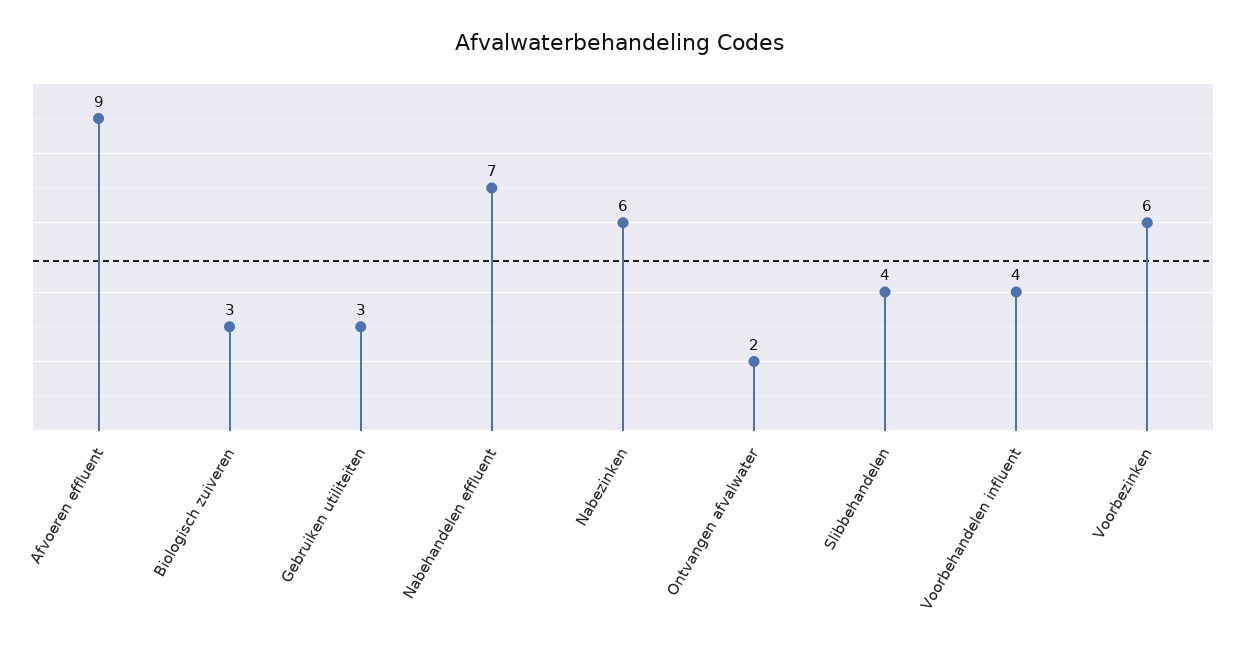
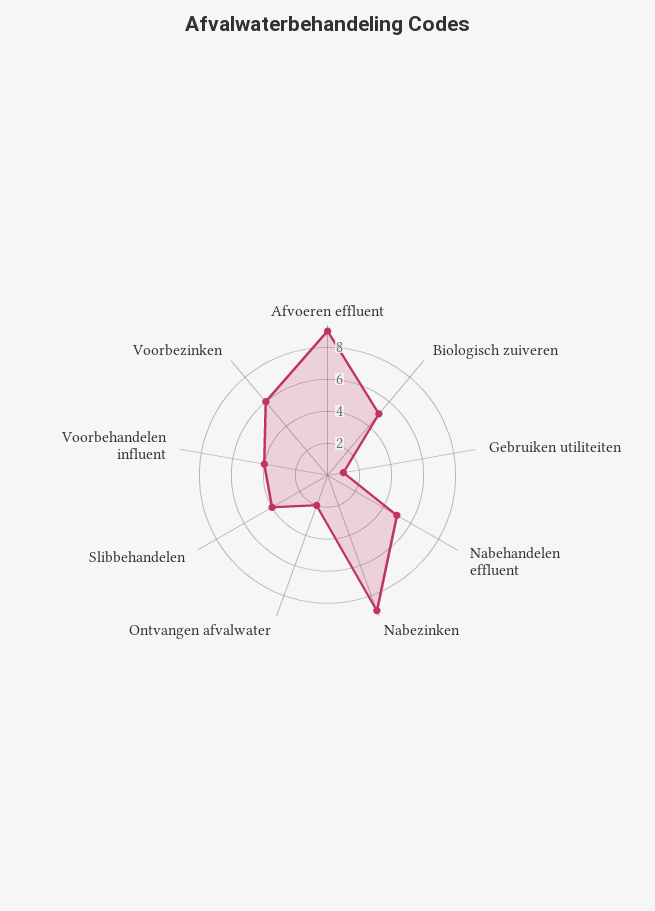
  {
    "Afvoeren effluent": 9,
-   "Biologisch zuiveren": 3,
+   "Biologisch zuiveren": 5,
-   "Gebruiken utiliteiten": 3,
+   "Gebruiken utiliteiten": 1,
-   "Nabehandelen effluent": 7,
+   "Nabehandelen effluent": 5,
-   "Nabezinken": 6,
+   "Nabezinken": 9,
    "Ontvangen afvalwater": 2,
    "Slibbehandelen": 4,
    "Voorbehandelen influent": 4,
    "Voorbezinken": 6
  }

